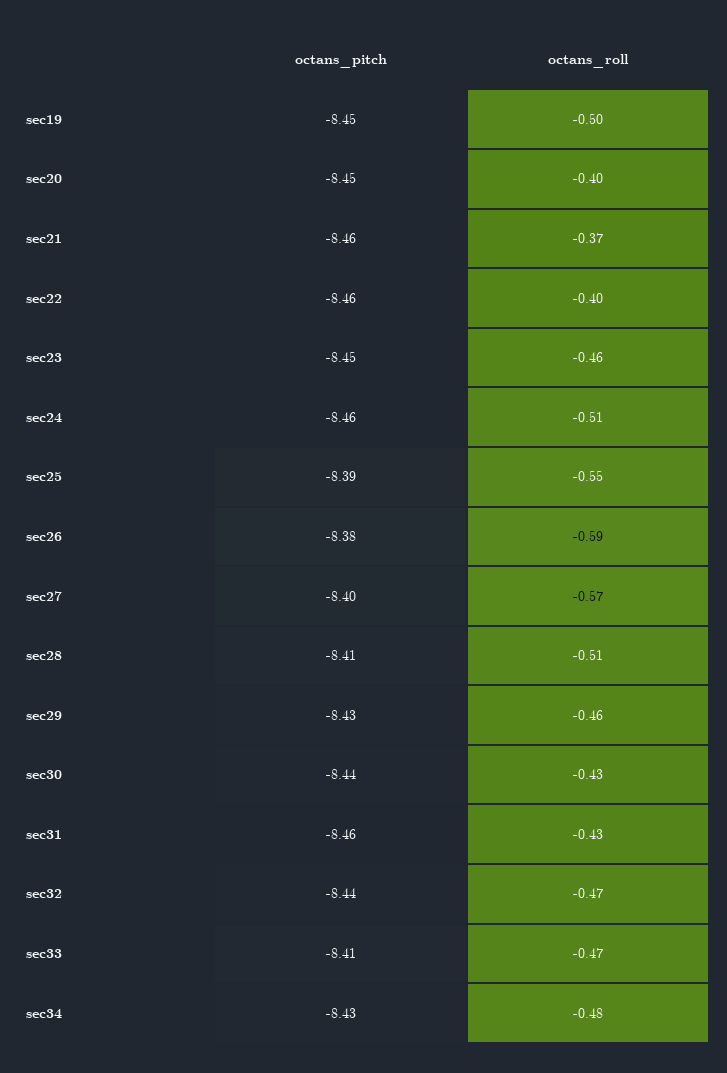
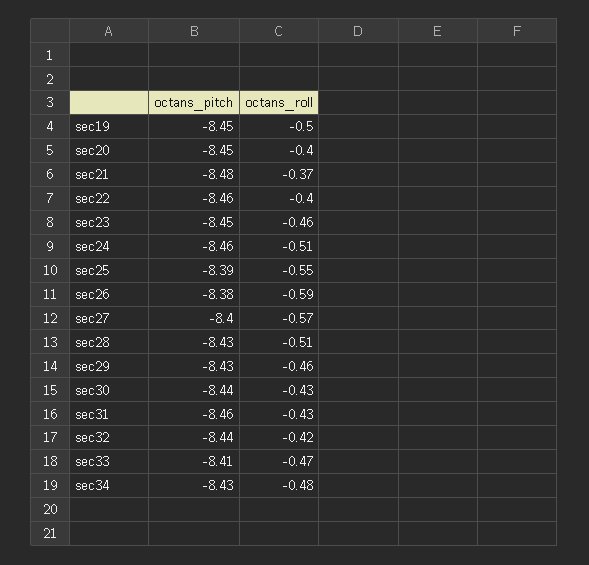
  {
    "octans_pitch": {
      "sec19": -8.45,
      "sec20": -8.45,
-     "sec21": -8.46,
+     "sec21": -8.48,
      "sec22": -8.46,
      "sec23": -8.45,
      "sec24": -8.46,
      "sec25": -8.39,
      "sec26": -8.38,
      "sec27": -8.4,
-     "sec28": -8.41,
+     "sec28": -8.43,
      "sec29": -8.43,
      "sec30": -8.44,
      "sec31": -8.46,
      "sec32": -8.44,
      "sec33": -8.41,
      "sec34": -8.43
    },
    "octans_roll": {
      "sec19": -0.5,
      "sec20": -0.4,
      "sec21": -0.37,
      "sec22": -0.4,
      "sec23": -0.46,
      "sec24": -0.51,
      "sec25": -0.55,
      "sec26": -0.59,
      "sec27": -0.57,
      "sec28": -0.51,
      "sec29": -0.46,
      "sec30": -0.43,
      "sec31": -0.43,
-     "sec32": -0.47,
+     "sec32": -0.42,
      "sec33": -0.47,
      "sec34": -0.48
    }
  }

